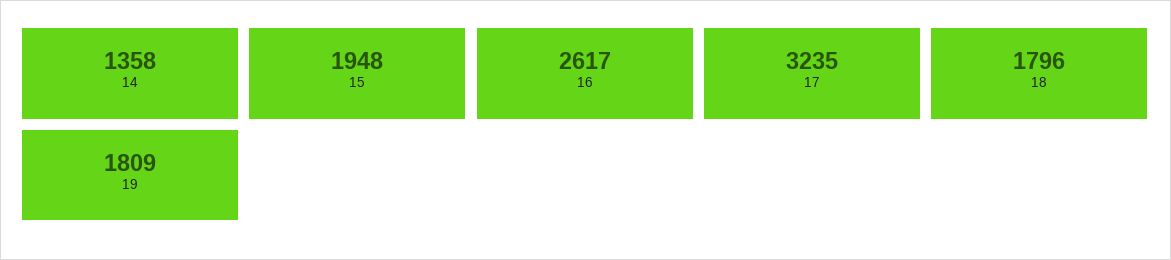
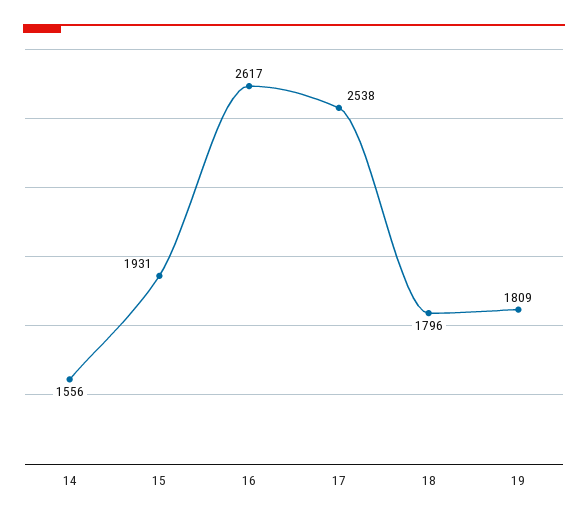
  {
-   "14": 1358,
+   "14": 1556,
-   "15": 1948,
+   "15": 1931,
    "16": 2617,
-   "17": 3235,
+   "17": 2538,
    "18": 1796,
    "19": 1809
  }

